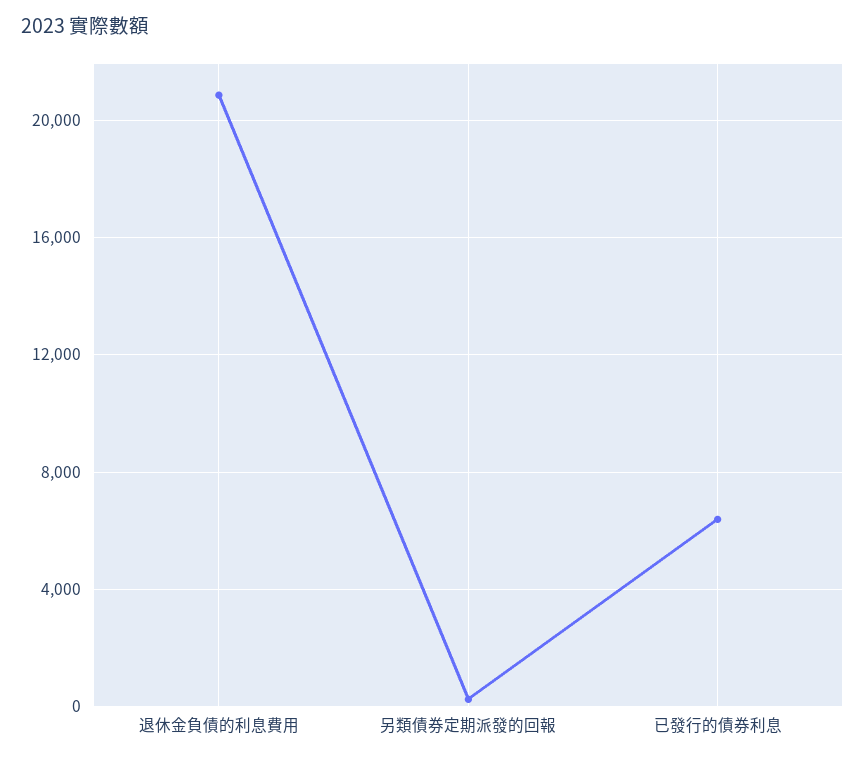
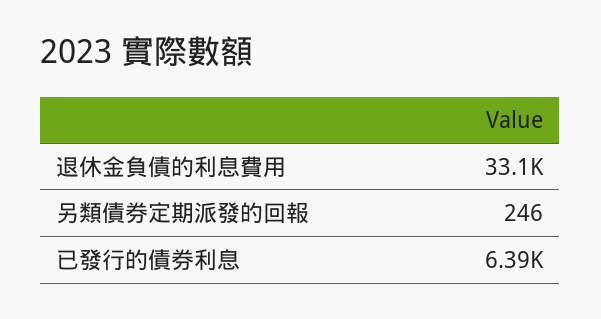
  {
-   "退休金負債的利息費用": 21000,
+   "退休金負債的利息費用": 33100,
    "另類債券定期派發的回報": 246,
    "已發行的債券利息": 6390
  }

